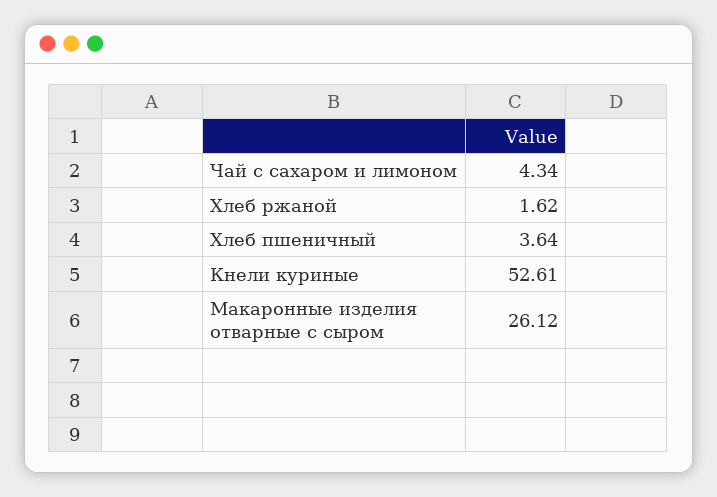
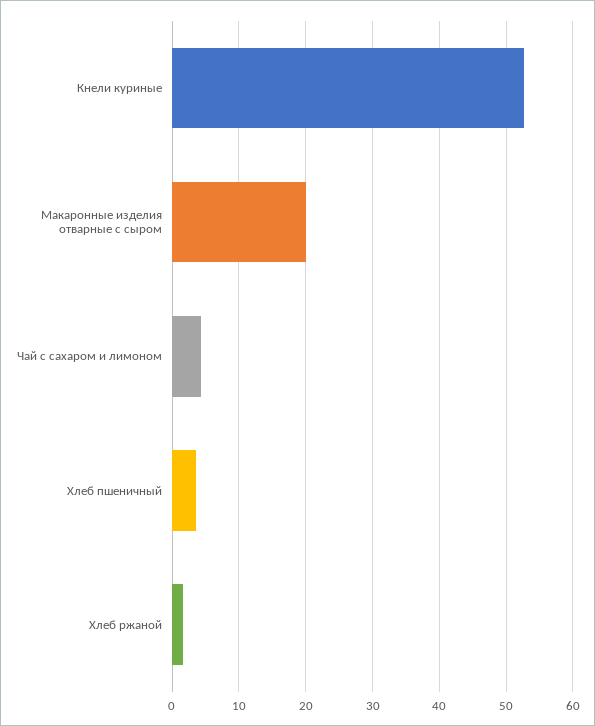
  {
    "Чай с сахаром и лимоном": 4.34,
    "Хлеб ржаной": 1.62,
    "Хлеб пшеничный": 3.64,
    "Кнели куриные": 52.61,
-   "Макаронные изделия отварные с сыром": 26.12
+   "Макаронные изделия отварные с сыром": 20
  }

